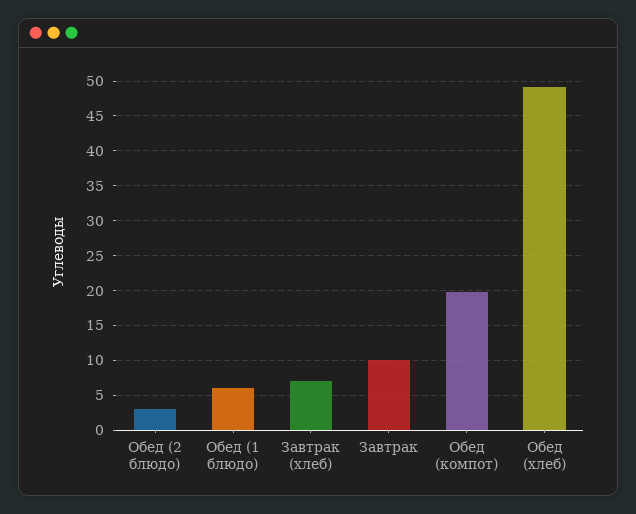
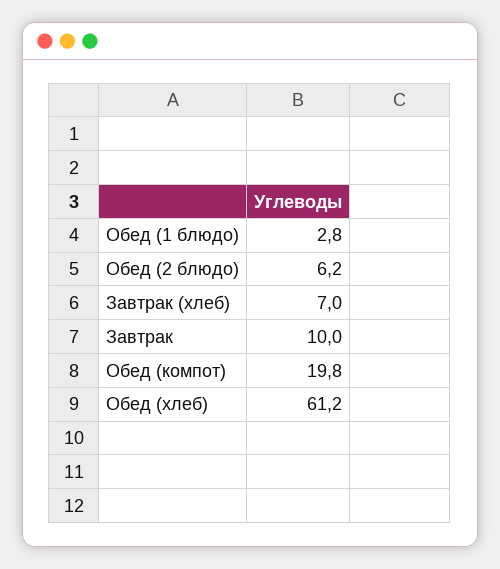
  {
-   "Обед (2 блюдо)": 3,
+   "Обед (2 блюдо)": 6.2,
-   "Обед (1 блюдо)": 6,
+   "Обед (1 блюдо)": 2.8,
    "Завтрак (хлеб)": 7,
    "Завтрак": 10,
    "Обед (компот)": 19.8,
-   "Обед (хлеб)": 49
+   "Обед (хлеб)": 61.2
  }

